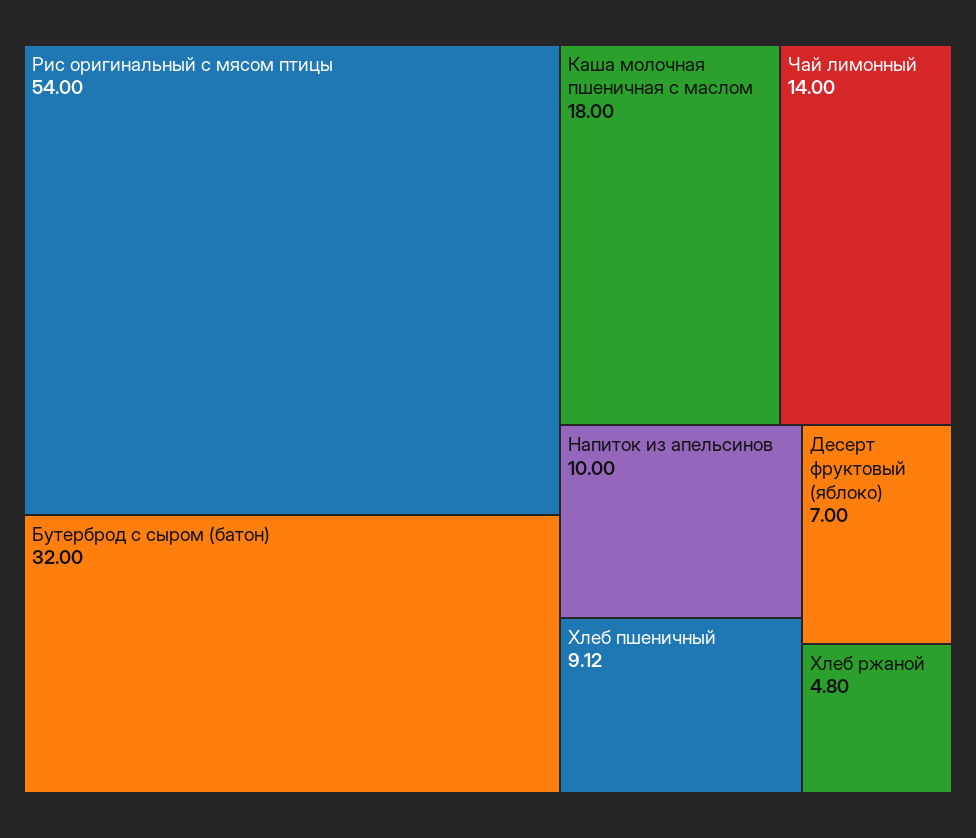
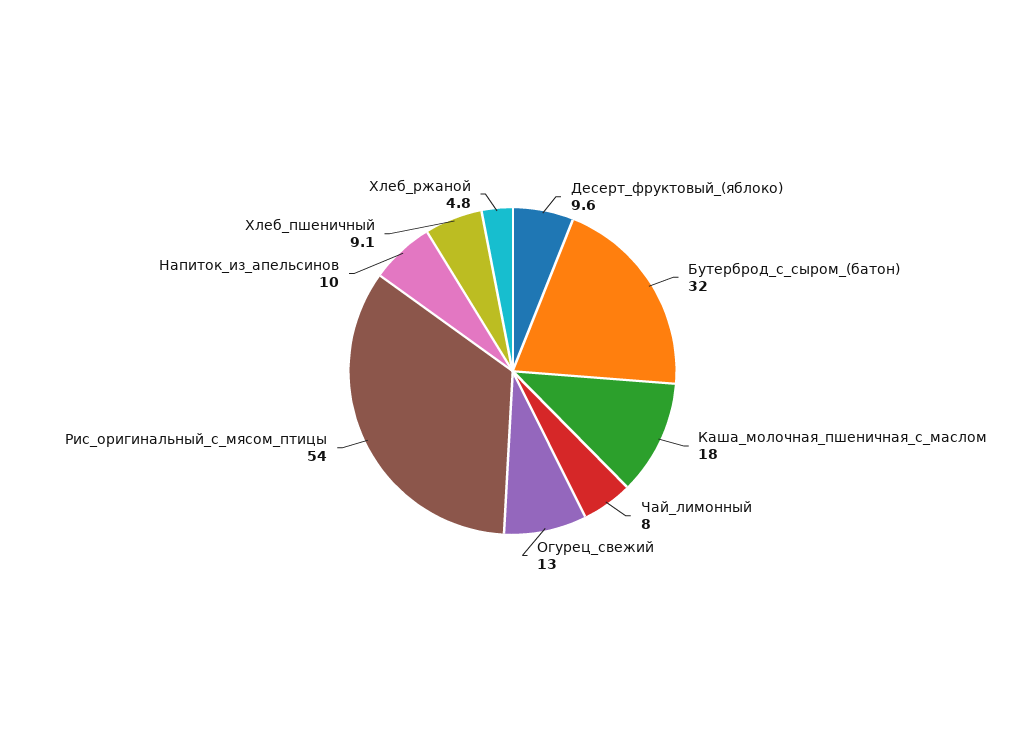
  {
    "Рис оригинальный с мясом птицы": 54,
    "Бутерброд с сыром (батон)": 32,
    "Каша молочная пшеничная с маслом": 18,
-   "Чай лимонный": 14,
+   "Чай лимонный": 8,
    "Напиток из апельсинов": 10,
    "Хлеб пшеничный": 9.12,
-   "Десерт фруктовый (яблоко)": 7,
+   "Десерт фруктовый (яблоко)": 9.6,
-   "Хлеб ржаной": 4.8
+   "Хлеб ржаной": 4.8,
+   "Огурец_свежий": 13
  }

